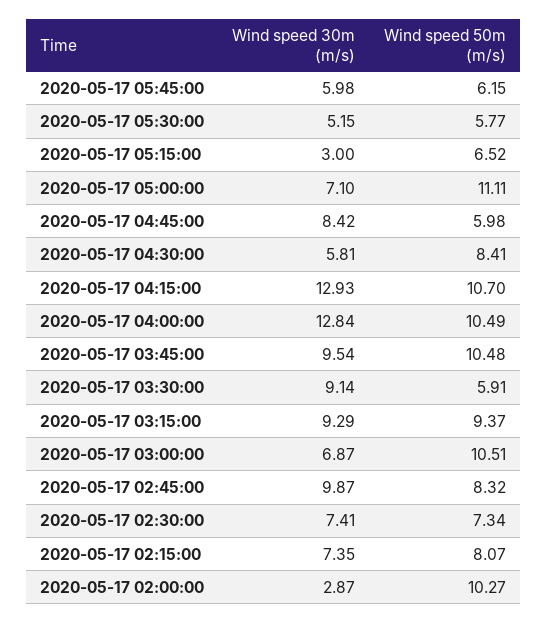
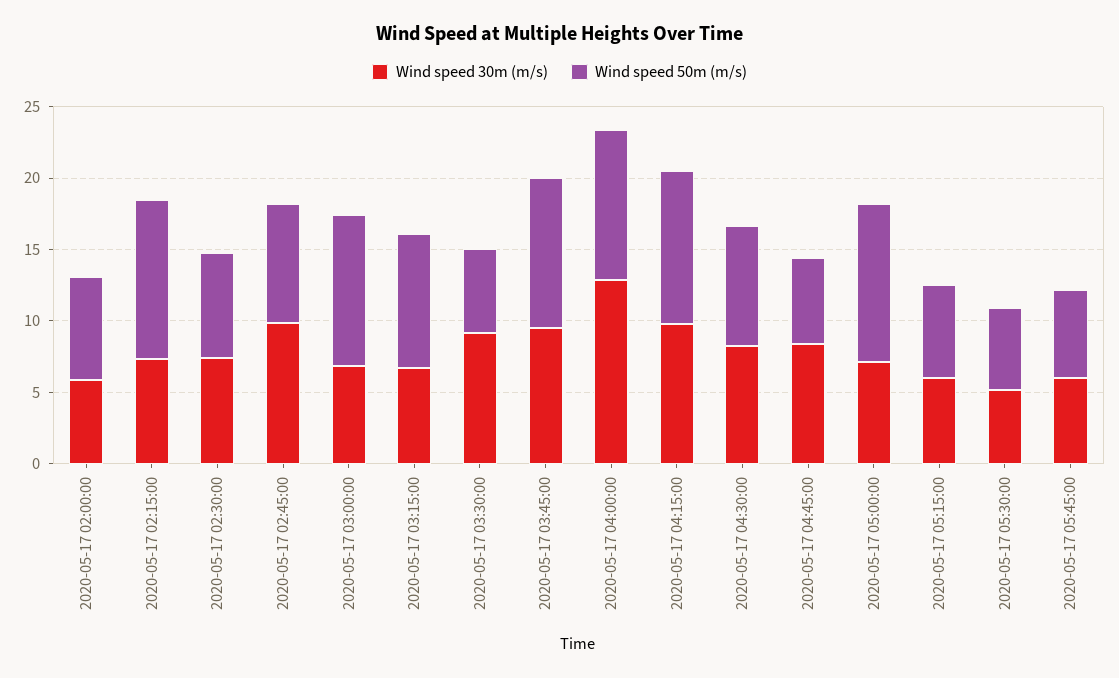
  {
    "Wind speed 30m (m/s)": {
      "2020-05-17 05:45:00": 5.98,
      "2020-05-17 05:30:00": 5.15,
-     "2020-05-17 05:15:00": 3,
+     "2020-05-17 05:15:00": 6,
      "2020-05-17 05:00:00": 7.1,
      "2020-05-17 04:45:00": 8.42,
-     "2020-05-17 04:30:00": 5.81,
+     "2020-05-17 04:30:00": 8,
-     "2020-05-17 04:15:00": 12.93,
+     "2020-05-17 04:15:00": 10,
      "2020-05-17 04:00:00": 12.84,
      "2020-05-17 03:45:00": 9.54,
      "2020-05-17 03:30:00": 9.14,
-     "2020-05-17 03:15:00": 9.29,
+     "2020-05-17 03:15:00": 7,
      "2020-05-17 03:00:00": 6.87,
      "2020-05-17 02:45:00": 9.87,
      "2020-05-17 02:30:00": 7.41,
      "2020-05-17 02:15:00": 7.35,
-     "2020-05-17 02:00:00": 2.87
+     "2020-05-17 02:00:00": 6
    },
    "Wind speed 50m (m/s)": {
      "2020-05-17 05:45:00": 6.15,
      "2020-05-17 05:30:00": 5.77,
      "2020-05-17 05:15:00": 6.52,
      "2020-05-17 05:00:00": 11.11,
      "2020-05-17 04:45:00": 5.98,
      "2020-05-17 04:30:00": 8.41,
      "2020-05-17 04:15:00": 10.7,
      "2020-05-17 04:00:00": 10.49,
      "2020-05-17 03:45:00": 10.48,
      "2020-05-17 03:30:00": 5.91,
      "2020-05-17 03:15:00": 9.37,
      "2020-05-17 03:00:00": 10.51,
      "2020-05-17 02:45:00": 8.32,
      "2020-05-17 02:30:00": 7.34,
-     "2020-05-17 02:15:00": 8.07,
+     "2020-05-17 02:15:00": 11,
-     "2020-05-17 02:00:00": 10.27
+     "2020-05-17 02:00:00": 7
    }
  }

